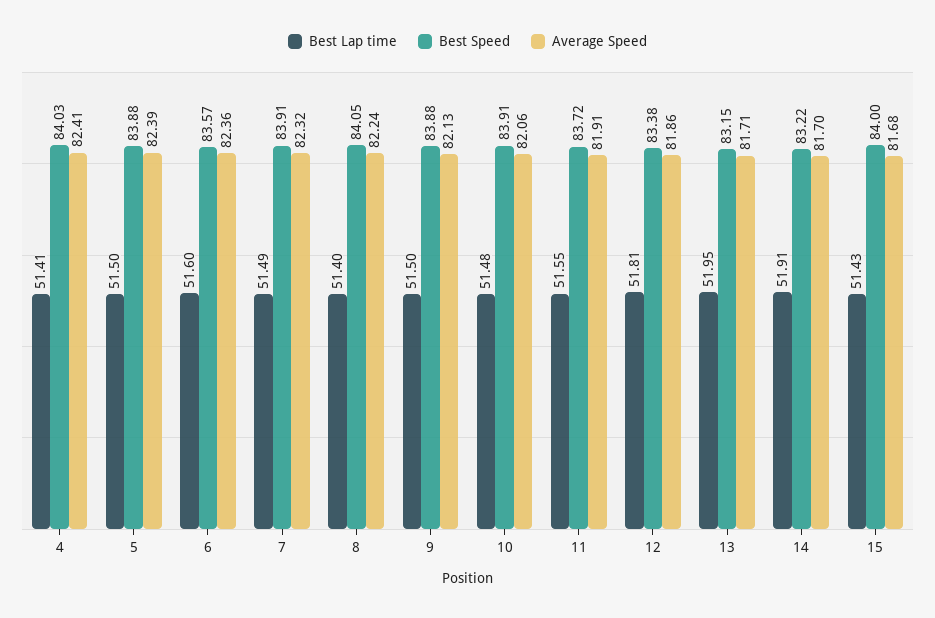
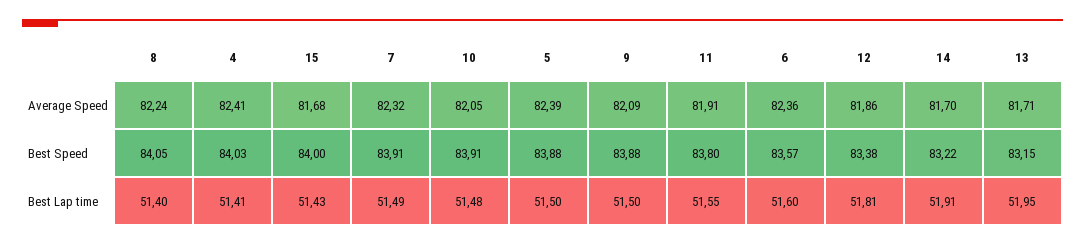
  {
    "Best Lap time": {
      "4": 51.41,
      "5": 51.5,
      "6": 51.6,
      "7": 51.49,
      "8": 51.4,
      "9": 51.5,
      "10": 51.48,
      "11": 51.55,
      "12": 51.81,
      "13": 51.95,
      "14": 51.91,
      "15": 51.43
    },
    "Best Speed": {
      "4": 84.03,
      "5": 83.88,
      "6": 83.57,
      "7": 83.91,
      "8": 84.05,
      "9": 83.88,
      "10": 83.91,
-     "11": 83.72,
+     "11": 83.8,
      "12": 83.38,
      "13": 83.15,
      "14": 83.22,
      "15": 84
    },
    "Average Speed": {
      "4": 82.41,
      "5": 82.39,
      "6": 82.36,
      "7": 82.32,
      "8": 82.24,
-     "9": 82.13,
+     "9": 82.09,
-     "10": 82.06,
+     "10": 82.05,
      "11": 81.91,
      "12": 81.86,
      "13": 81.71,
      "14": 81.7,
      "15": 81.68
    }
  }

